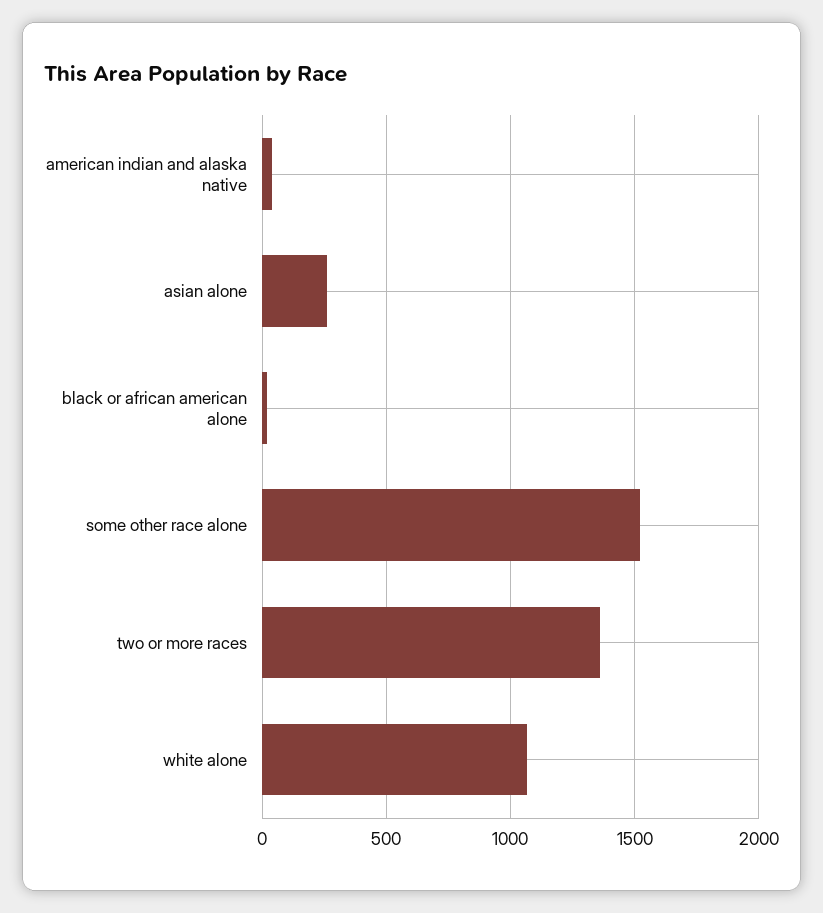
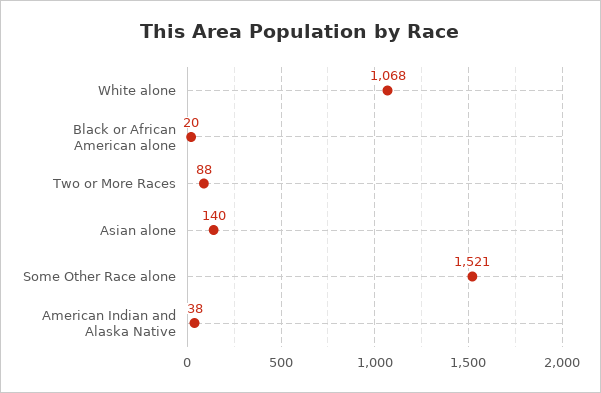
  {
    "american indian and alaska native": 38,
-   "asian alone": 250,
+   "asian alone": 140,
    "black or african american alone": 20,
    "some other race alone": 1521,
-   "two or more races": 1350,
+   "two or more races": 88,
    "white alone": 1068
  }

